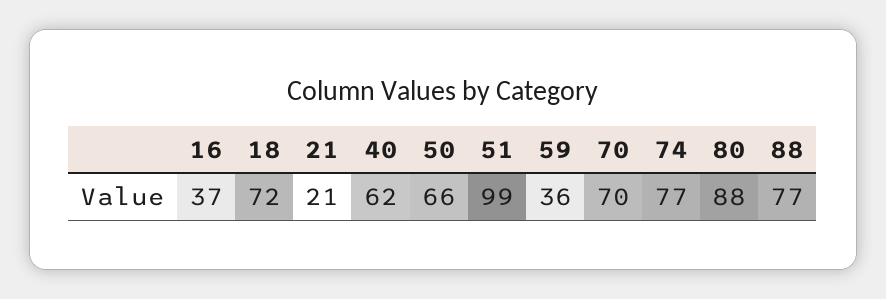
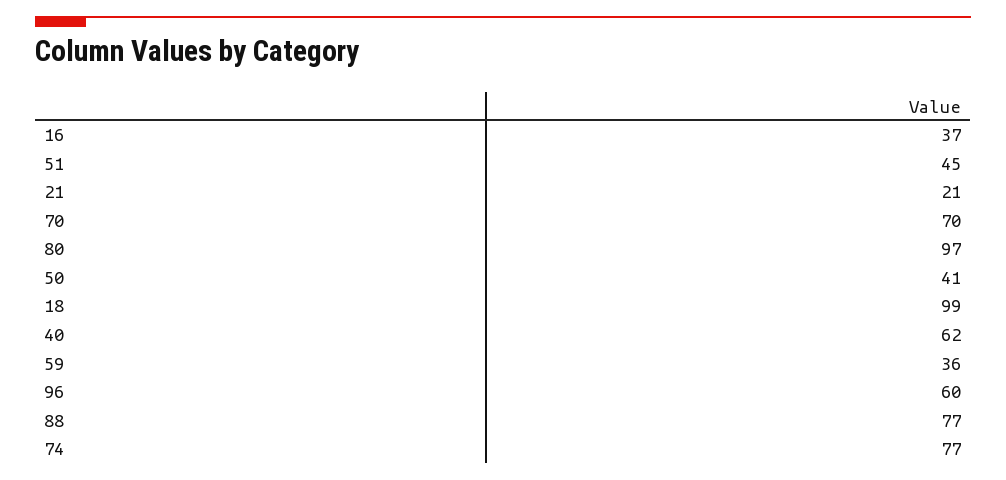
  {
    "16": 37,
-   "18": 72,
+   "18": 99,
    "21": 21,
    "40": 62,
-   "50": 66,
+   "50": 41,
-   "51": 99,
+   "51": 45,
    "59": 36,
    "70": 70,
    "74": 77,
-   "80": 88,
+   "80": 97,
-   "88": 77
+   "88": 77,
+   "96": 60
  }

